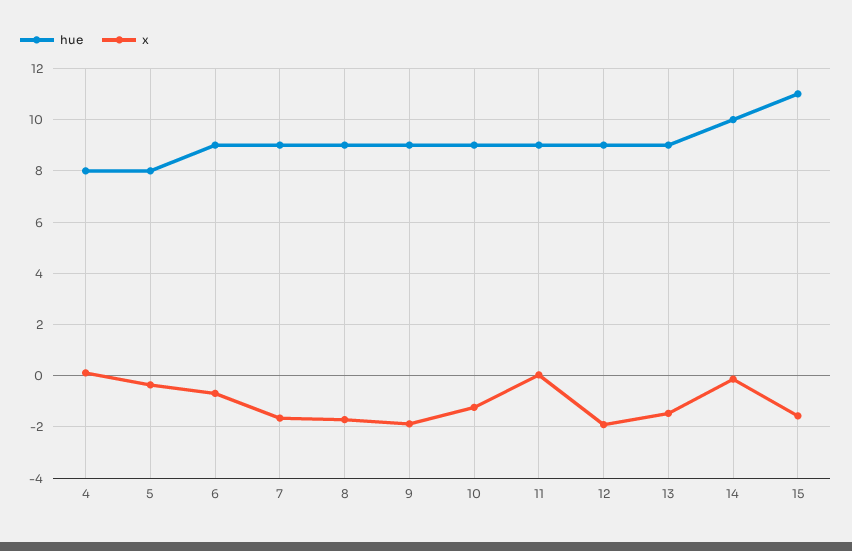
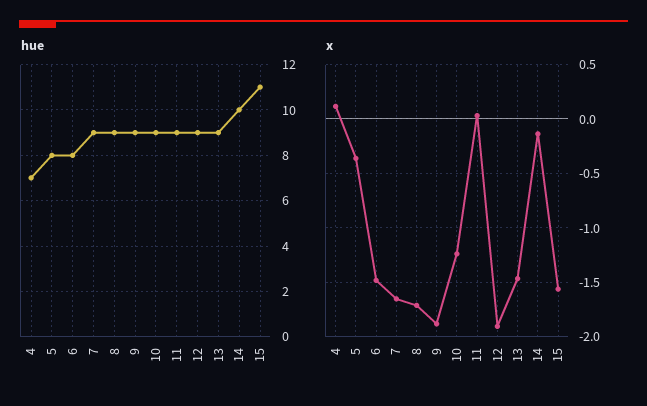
  {
    "hue": {
-     "4": 8,
+     "4": 7,
      "5": 8,
-     "6": 9,
+     "6": 8,
      "7": 9,
      "8": 9,
      "9": 9,
      "10": 9,
      "11": 9,
      "12": 9,
      "13": 9,
      "14": 10,
      "15": 11
    },
    "x": {
      "4": 0.1,
      "5": -0.4,
-     "6": -0.75,
+     "6": -1.5,
      "7": -1.7,
      "8": -1.7,
      "9": -1.9,
      "10": -1.2,
      "11": 0,
      "12": -1.9,
      "13": -1.5,
      "14": -0.1,
      "15": -1.6
    }
  }

